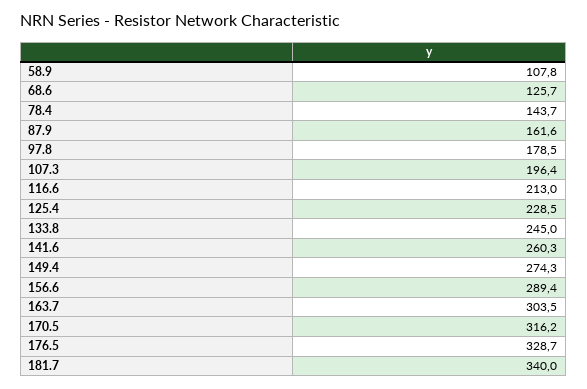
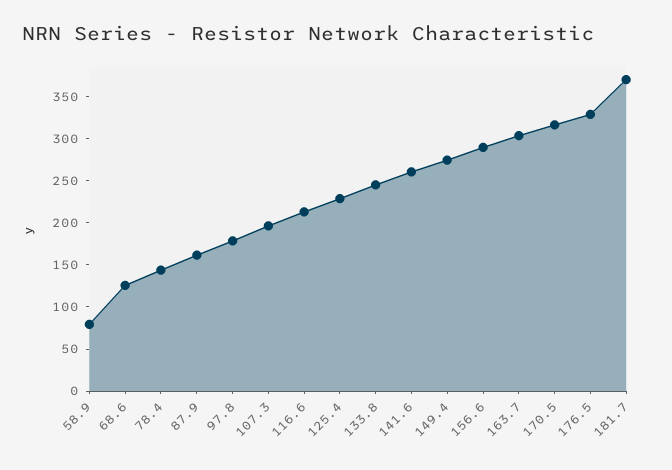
  {
-   "58.9": 107.8,
+   "58.9": 80,
    "68.6": 125.7,
    "78.4": 143.7,
    "87.9": 161.6,
    "97.8": 178.5,
    "107.3": 196.4,
    "116.6": 213,
    "125.4": 228.5,
    "133.8": 245,
    "141.6": 260.3,
    "149.4": 274.3,
    "156.6": 289.4,
    "163.7": 303.5,
    "170.5": 316.2,
    "176.5": 328.7,
-   "181.7": 340
+   "181.7": 370
  }

